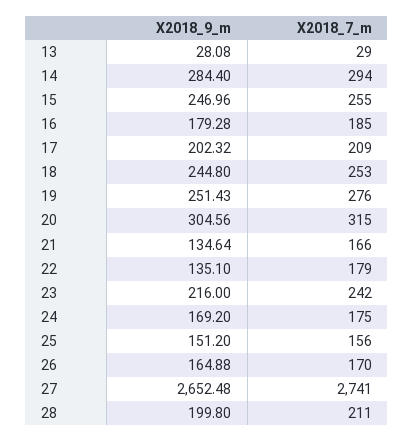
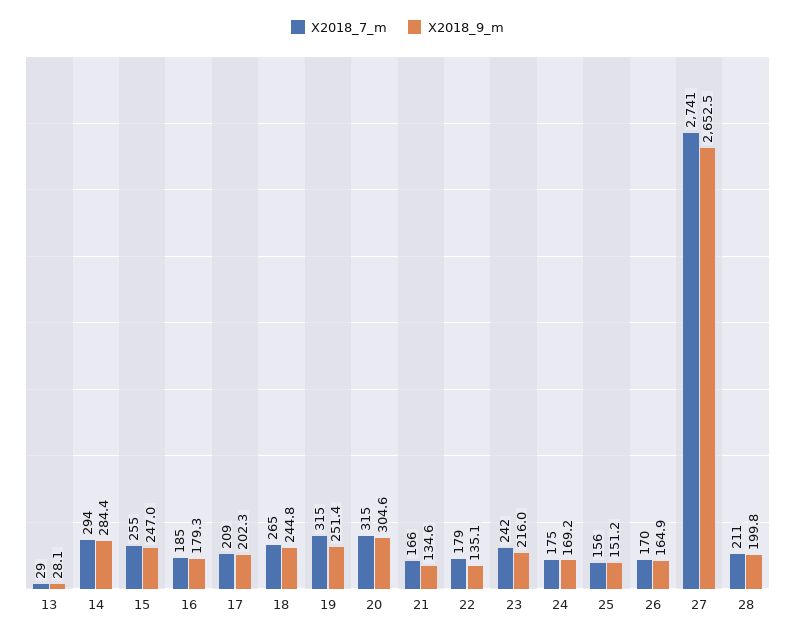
  {
    "X2018_9_m": {
      "13": 28.08,
      "14": 284.4,
      "15": 246.96,
      "16": 179.28,
      "17": 202.32,
      "18": 244.8,
      "19": 251.43,
      "20": 304.56,
      "21": 134.64,
      "22": 135.1,
      "23": 216,
      "24": 169.2,
      "25": 151.2,
      "26": 164.88,
      "27": 2652.48,
      "28": 199.8
    },
    "X2018_7_m": {
      "13": 29,
      "14": 294,
      "15": 255,
      "16": 185,
      "17": 209,
-     "18": 253,
+     "18": 265,
-     "19": 276,
+     "19": 315,
      "20": 315,
      "21": 166,
      "22": 179,
      "23": 242,
      "24": 175,
      "25": 156,
      "26": 170,
      "27": 2741,
      "28": 211
    }
  }

